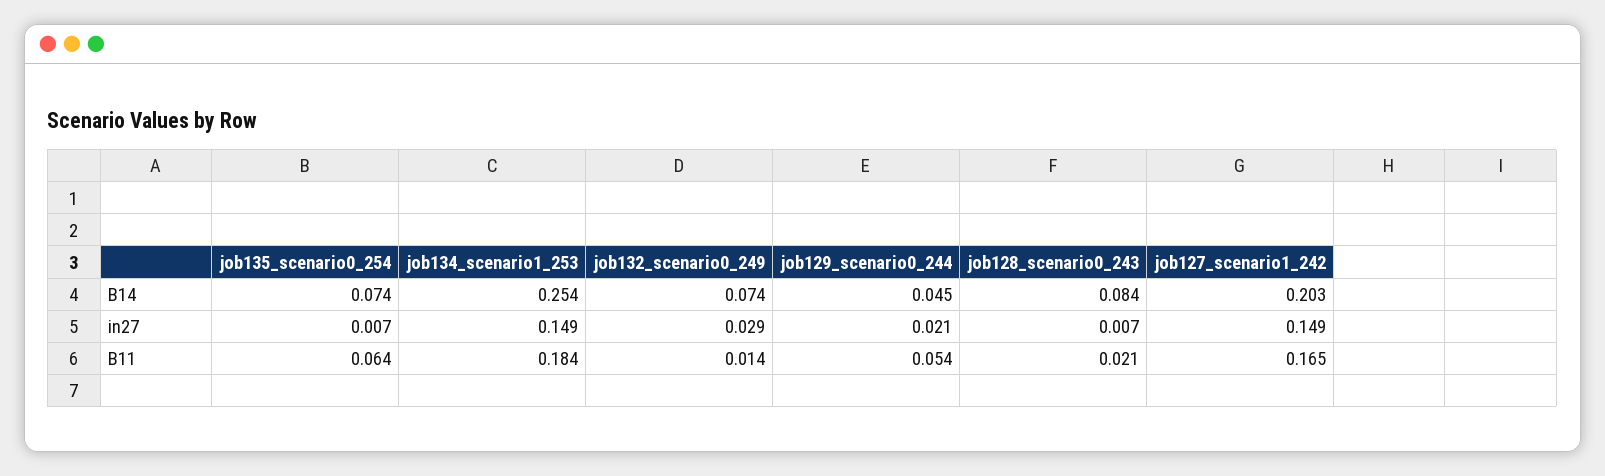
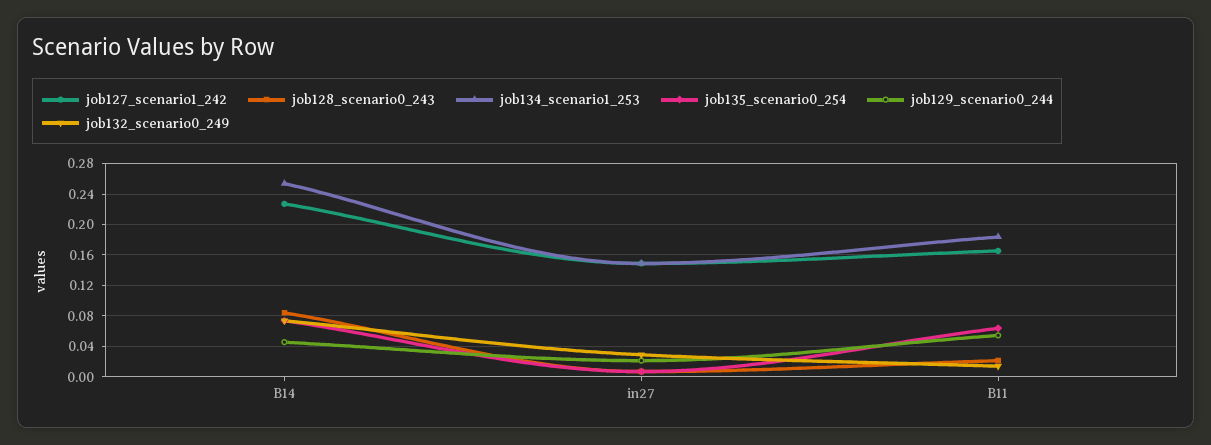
  {
    "job135_scenario0_254": {
      "B14": 0.074,
      "in27": 0.007,
      "B11": 0.064
    },
    "job134_scenario1_253": {
      "B14": 0.254,
      "in27": 0.149,
      "B11": 0.184
    },
    "job132_scenario0_249": {
      "B14": 0.074,
      "in27": 0.029,
      "B11": 0.014
    },
    "job129_scenario0_244": {
      "B14": 0.045,
      "in27": 0.021,
      "B11": 0.054
    },
    "job128_scenario0_243": {
      "B14": 0.084,
      "in27": 0.007,
      "B11": 0.021
    },
    "job127_scenario1_242": {
-     "B14": 0.203,
+     "B14": 0.23,
      "in27": 0.149,
      "B11": 0.165
    }
  }

